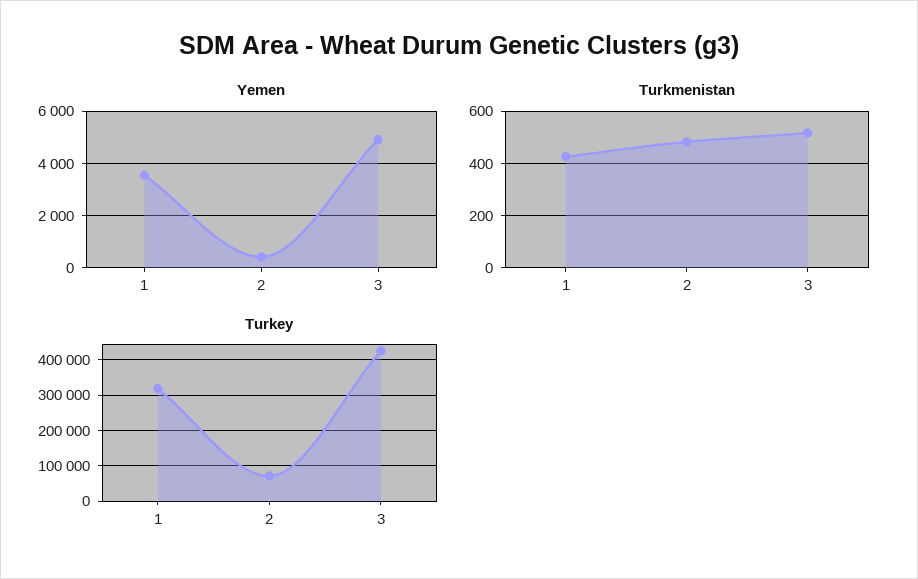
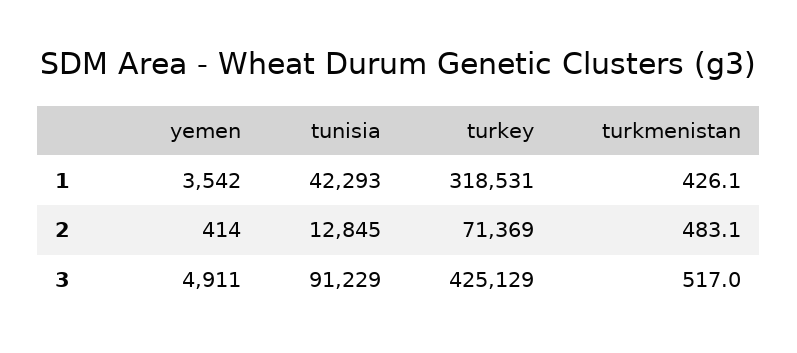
  {
    "Yemen": {
      "1": 3542,
      "2": 414,
      "3": 4911
    },
    "Turkmenistan": {
      "1": 426.1,
      "2": 483.1,
      "3": 517
    },
    "Turkey": {
      "1": 318531,
      "2": 71369,
      "3": 425129
-   }
+   },
+   "tunisia": {
+     "1": 42293,
+     "2": 12845,
+     "3": 91229
+   }
  }

